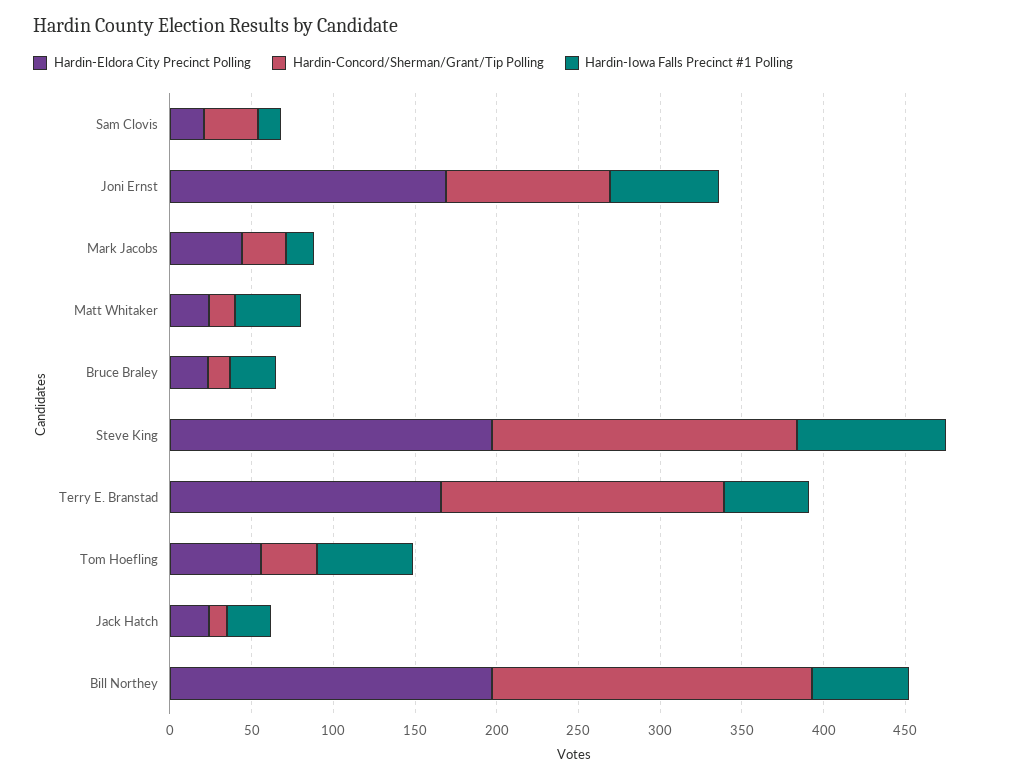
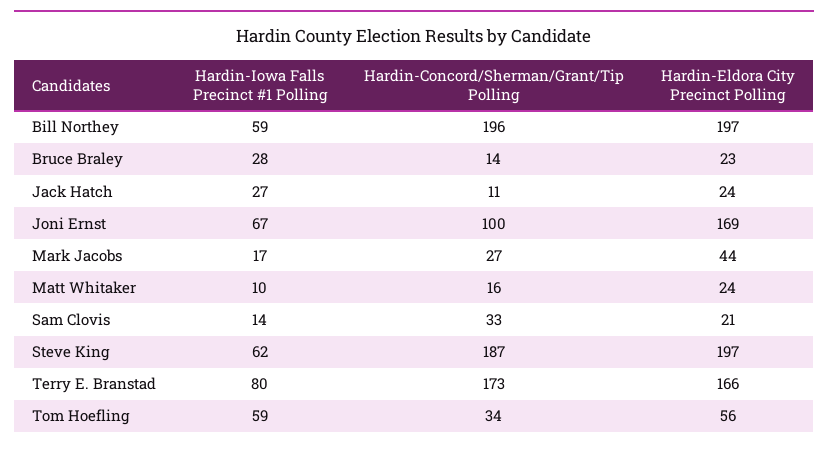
  {
    "Hardin-Eldora City Precinct Polling": {
      "Sam Clovis": 21,
      "Joni Ernst": 169,
      "Mark Jacobs": 44,
      "Matt Whitaker": 24,
      "Bruce Braley": 23,
      "Steve King": 197,
      "Terry E. Branstad": 166,
      "Tom Hoefling": 56,
      "Jack Hatch": 24,
      "Bill Northey": 197
    },
    "Hardin-Concord/Sherman/Grant/Tip Polling": {
      "Sam Clovis": 33,
      "Joni Ernst": 100,
      "Mark Jacobs": 27,
      "Matt Whitaker": 16,
      "Bruce Braley": 14,
      "Steve King": 187,
      "Terry E. Branstad": 173,
      "Tom Hoefling": 34,
      "Jack Hatch": 11,
      "Bill Northey": 196
    },
    "Hardin-Iowa Falls Precinct #1 Polling": {
      "Sam Clovis": 14,
      "Joni Ernst": 67,
      "Mark Jacobs": 17,
-     "Matt Whitaker": 40,
+     "Matt Whitaker": 10,
      "Bruce Braley": 28,
-     "Steve King": 90,
+     "Steve King": 62,
-     "Terry E. Branstad": 50,
+     "Terry E. Branstad": 80,
      "Tom Hoefling": 59,
      "Jack Hatch": 27,
      "Bill Northey": 59
    }
  }

